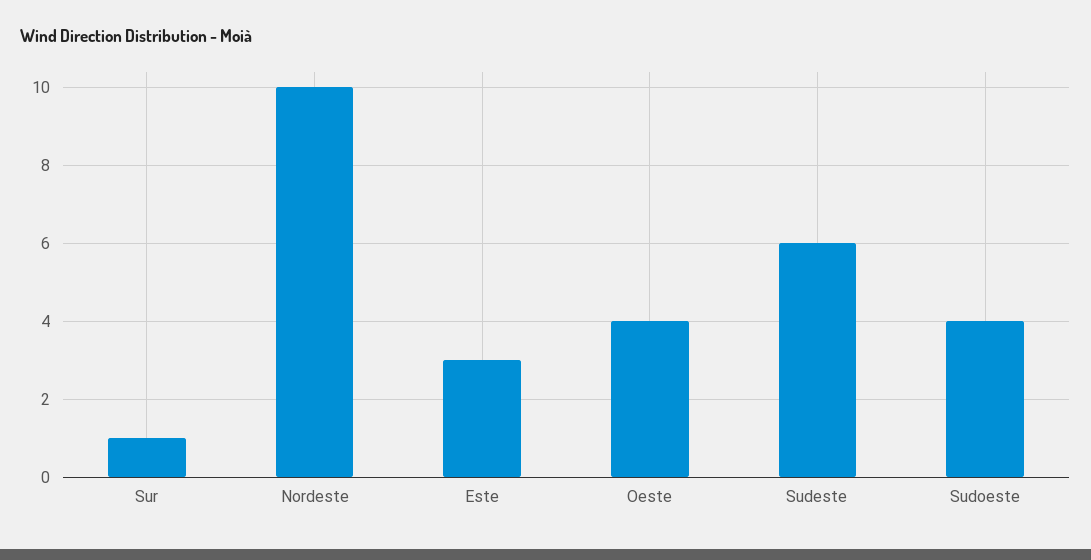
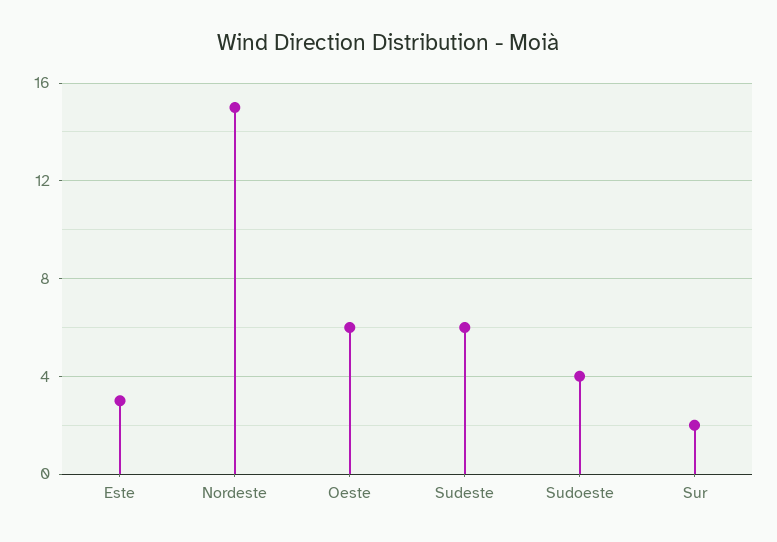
  {
-   "Sur": 1,
+   "Sur": 2,
-   "Nordeste": 10,
+   "Nordeste": 15,
    "Este": 3,
-   "Oeste": 4,
+   "Oeste": 6,
    "Sudeste": 6,
    "Sudoeste": 4
  }

